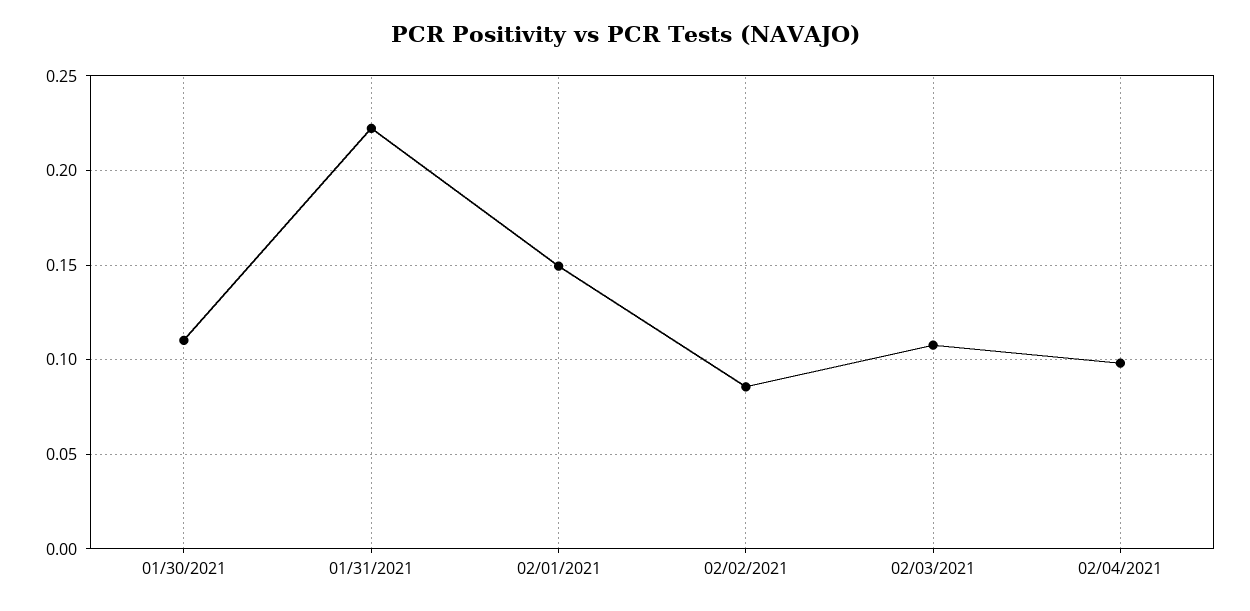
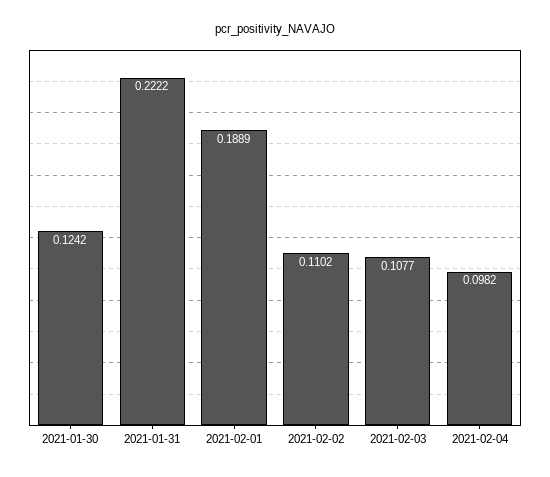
  {
-   "01/30/2021": 0.11,
+   "01/30/2021": 0.1242,
    "01/31/2021": 0.2222,
-   "02/01/2021": 0.15,
+   "02/01/2021": 0.1889,
-   "02/02/2021": 0.085,
+   "02/02/2021": 0.1102,
    "02/03/2021": 0.1077,
    "02/04/2021": 0.0982
  }

